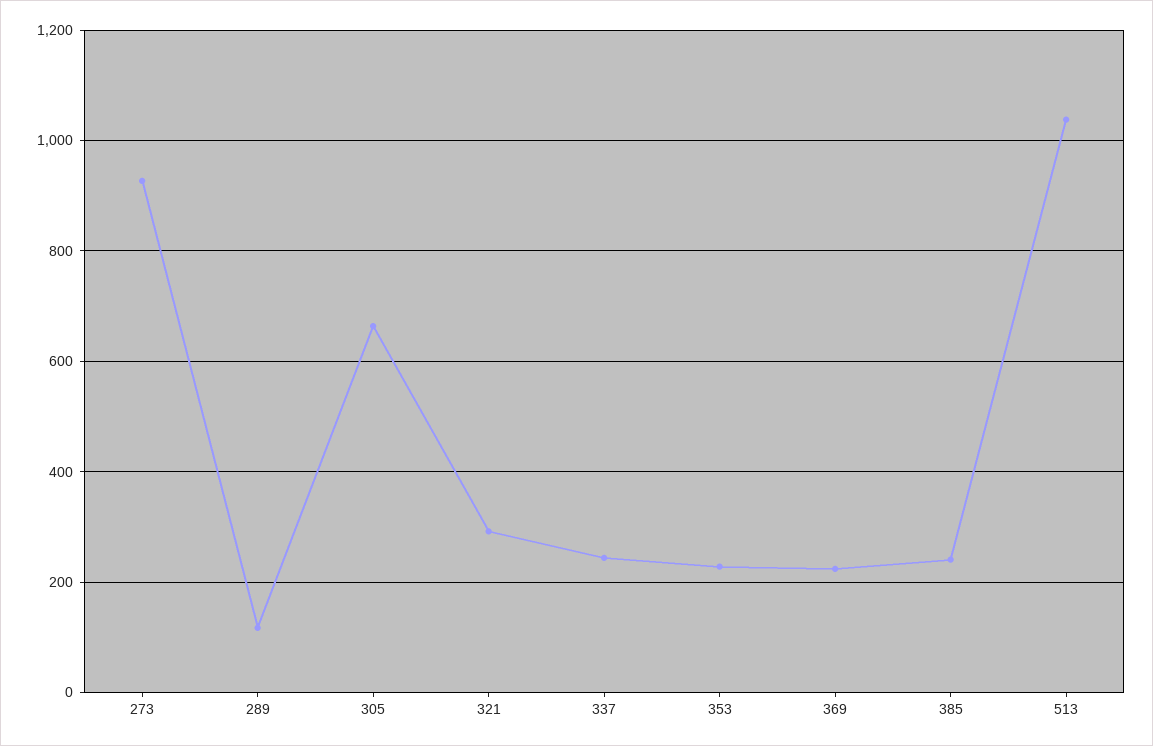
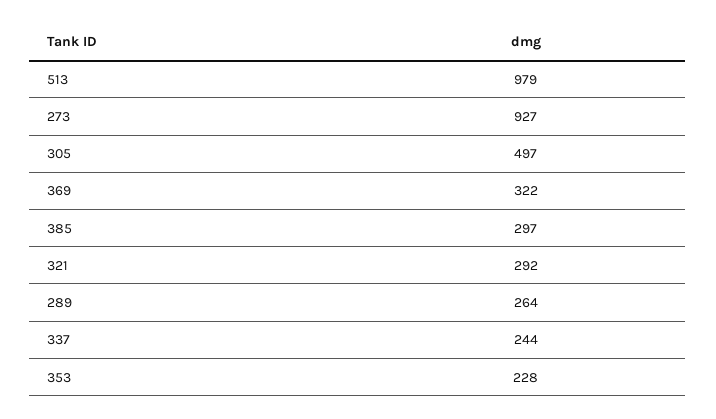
  {
    "273": 927,
-   "289": 120,
+   "289": 264,
-   "305": 660,
+   "305": 497,
    "321": 292,
    "337": 244,
    "353": 228,
-   "369": 220,
+   "369": 322,
-   "385": 240,
+   "385": 297,
-   "513": 1040
+   "513": 979
  }

